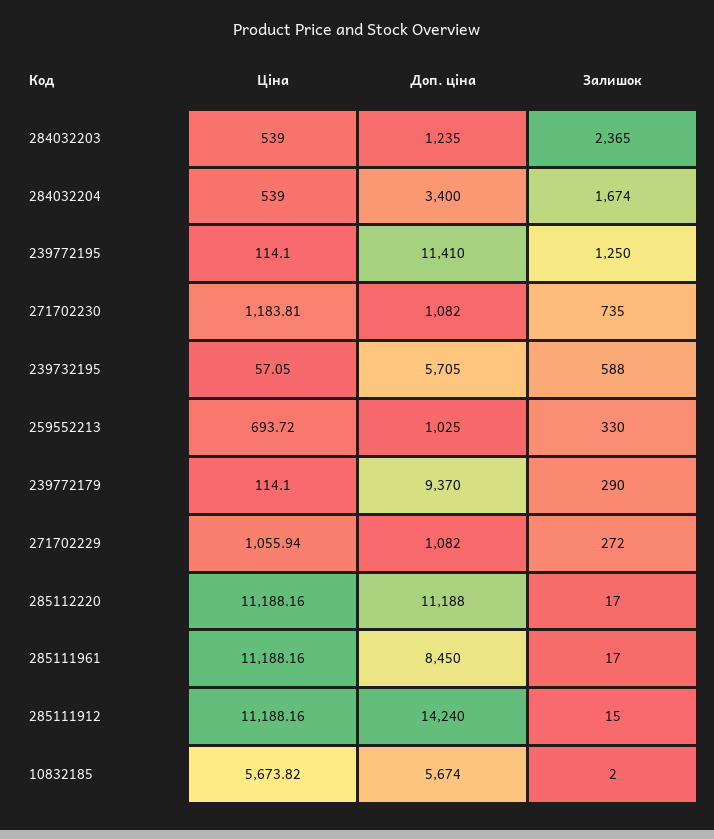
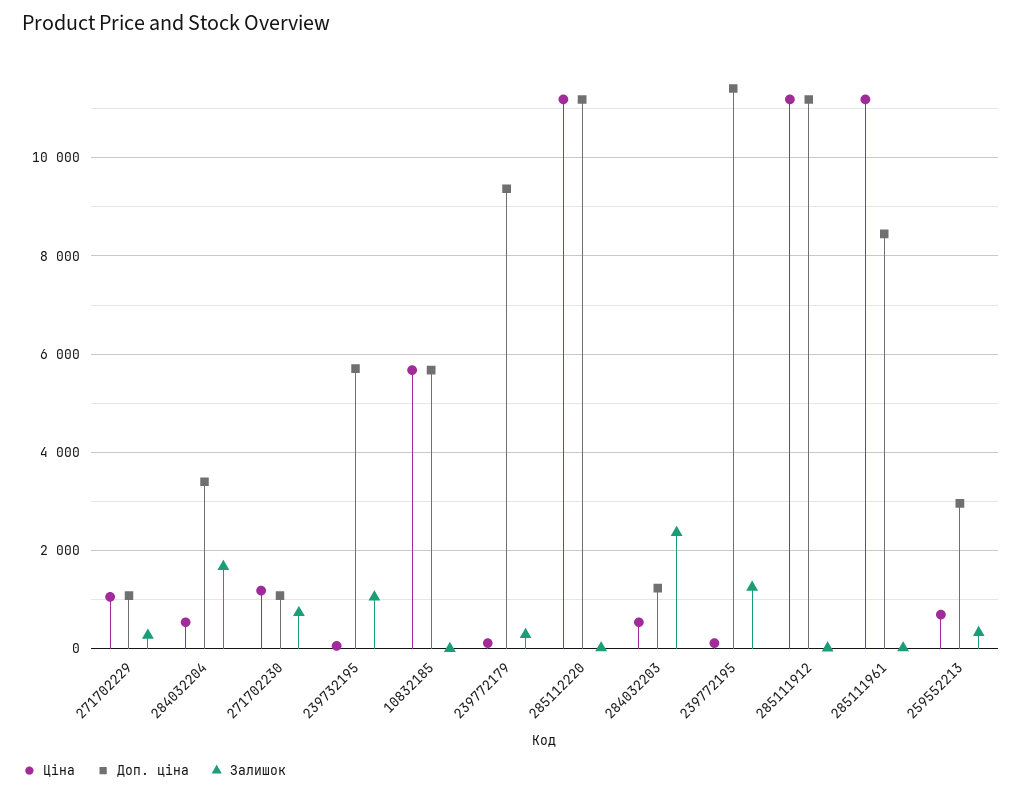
  {
    "Ціна": {
      "284032203": 539,
      "284032204": 539,
      "239772195": 114.1,
      "271702230": 1183.81,
      "239732195": 57.05,
      "259552213": 693.72,
      "239772179": 114.1,
      "271702229": 1055.94,
      "285112220": 11188.16,
      "285111961": 11188.16,
      "285111912": 11188.16,
      "10832185": 5673.82
    },
    "Доп. ціна": {
      "284032203": 1235,
      "284032204": 3400,
      "239772195": 11410,
      "271702230": 1082,
      "239732195": 5705,
-     "259552213": 1025,
+     "259552213": 3000,
      "239772179": 9370,
      "271702229": 1082,
      "285112220": 11188,
      "285111961": 8450,
-     "285111912": 14240,
+     "285111912": 11200,
      "10832185": 5674
    },
    "Залишок": {
      "284032203": 2365,
      "284032204": 1674,
      "239772195": 1250,
      "271702230": 735,
-     "239732195": 588,
+     "239732195": 1000,
      "259552213": 330,
      "239772179": 290,
      "271702229": 272,
      "285112220": 17,
      "285111961": 17,
      "285111912": 15,
      "10832185": 2
    }
  }

